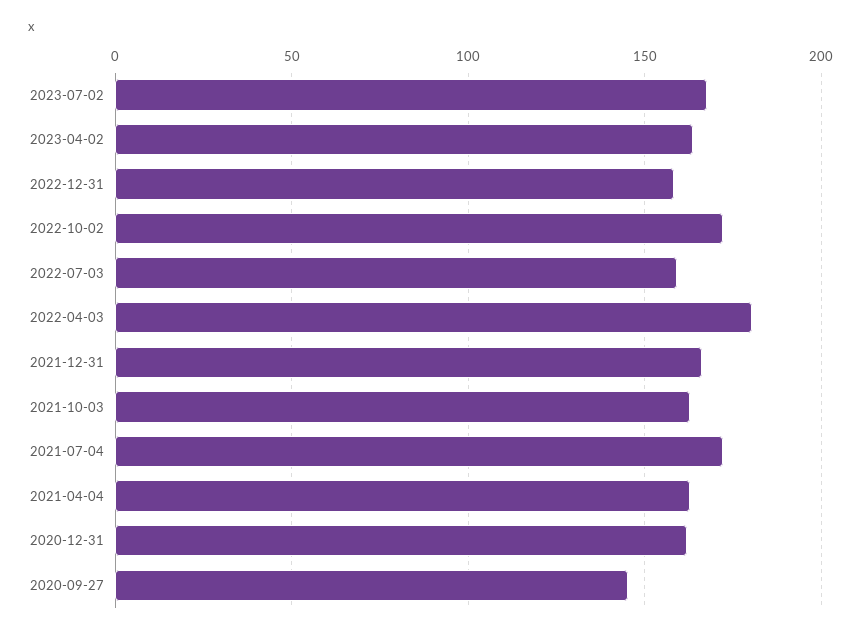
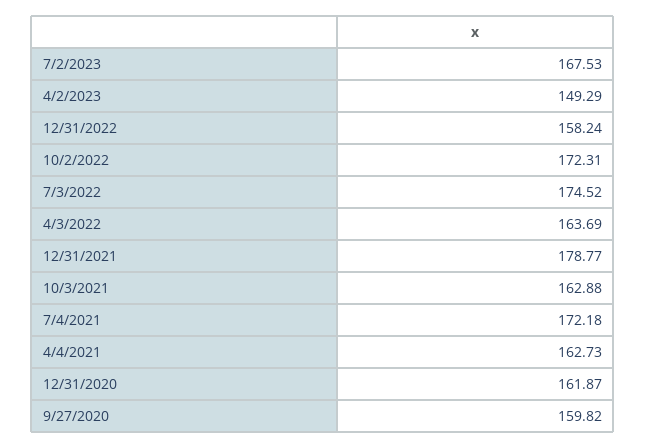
  {
    "2023-07-02": 167.53,
-   "2023-04-02": 165,
+   "2023-04-02": 149.29,
    "2022-12-31": 158.24,
    "2022-10-02": 172.31,
-   "2022-07-03": 160,
+   "2022-07-03": 174.52,
-   "2022-04-03": 180,
+   "2022-04-03": 163.69,
-   "2021-12-31": 165,
+   "2021-12-31": 178.77,
    "2021-10-03": 162.88,
    "2021-07-04": 172.18,
    "2021-04-04": 162.73,
    "2020-12-31": 161.87,
-   "2020-09-27": 145
+   "2020-09-27": 159.82
  }

